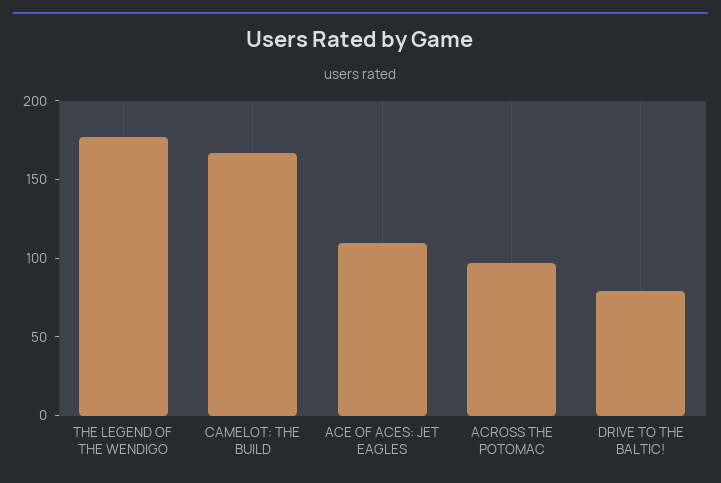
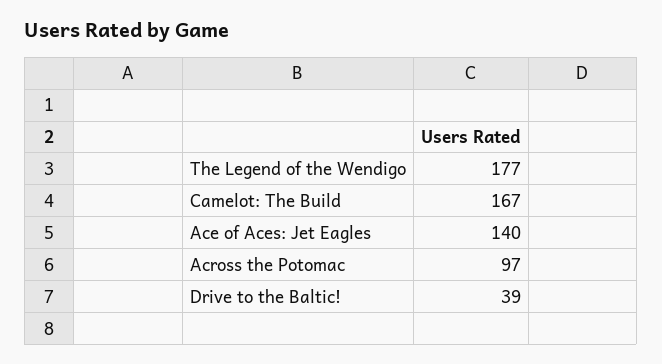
  {
    "THE LEGEND OF THE WENDIGO": 177,
    "CAMELOT: THE BUILD": 167,
-   "ACE OF ACES: JET EAGLES": 110,
+   "ACE OF ACES: JET EAGLES": 140,
    "ACROSS THE POTOMAC": 97,
-   "DRIVE TO THE BALTIC!": 80
+   "DRIVE TO THE BALTIC!": 39
  }

